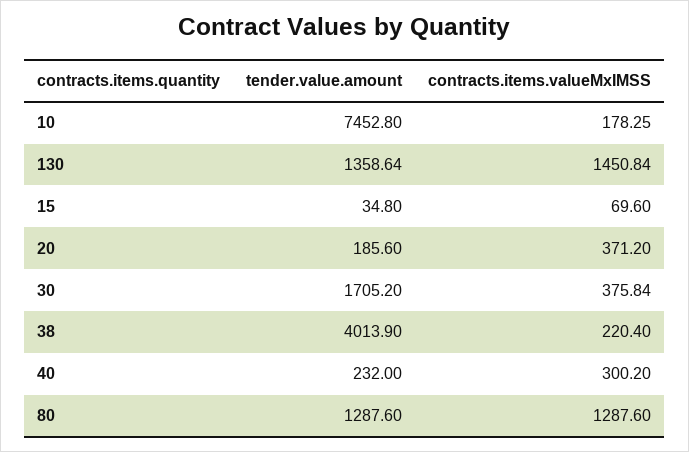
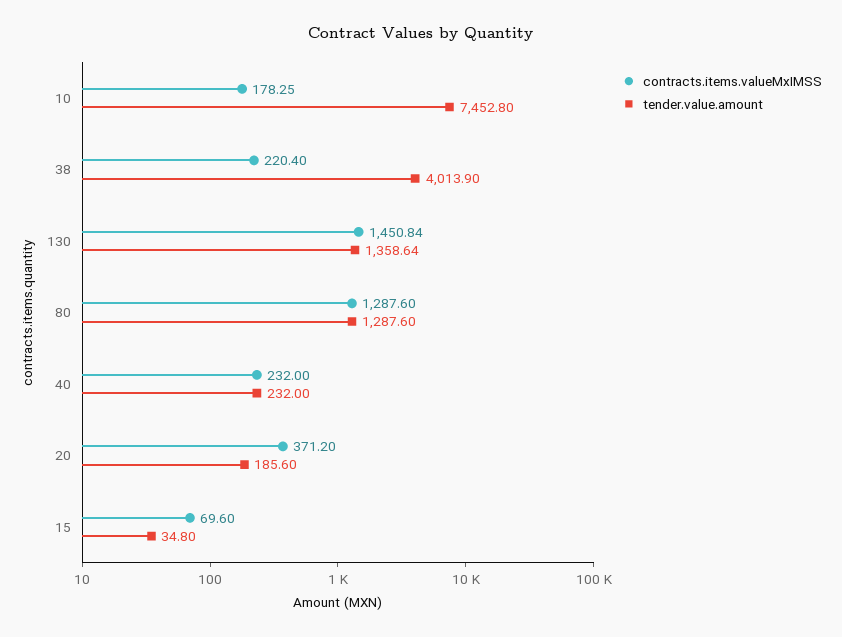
  {
    "tender.value.amount": {
      "10": 7452.8,
      "130": 1358.64,
      "15": 34.8,
      "20": 185.6,
-     "30": 1705.2,
      "38": 4013.9,
      "40": 232,
      "80": 1287.6
    },
    "contracts.items.valueMxIMSS": {
      "10": 178.25,
      "130": 1450.84,
      "15": 69.6,
      "20": 371.2,
-     "30": 375.84,
      "38": 220.4,
-     "40": 300.2,
+     "40": 232,
      "80": 1287.6
    }
  }

